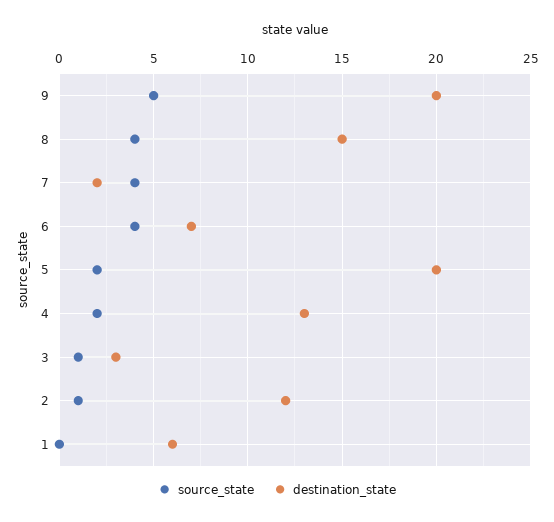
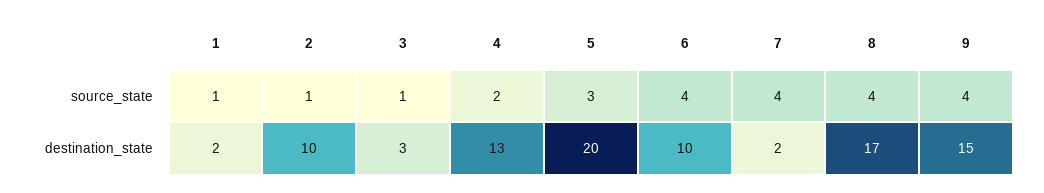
  {
    "source_state": {
-     "9": 5,
+     "9": 4,
      "8": 4,
      "7": 4,
      "6": 4,
-     "5": 2,
+     "5": 3,
      "4": 2,
      "3": 1,
      "2": 1,
-     "1": 0
+     "1": 1
    },
    "destination_state": {
-     "9": 20,
+     "9": 15,
-     "8": 15,
+     "8": 17,
      "7": 2,
-     "6": 7,
+     "6": 10,
      "5": 20,
      "4": 13,
      "3": 3,
-     "2": 12,
+     "2": 10,
-     "1": 6
+     "1": 2
    }
  }

